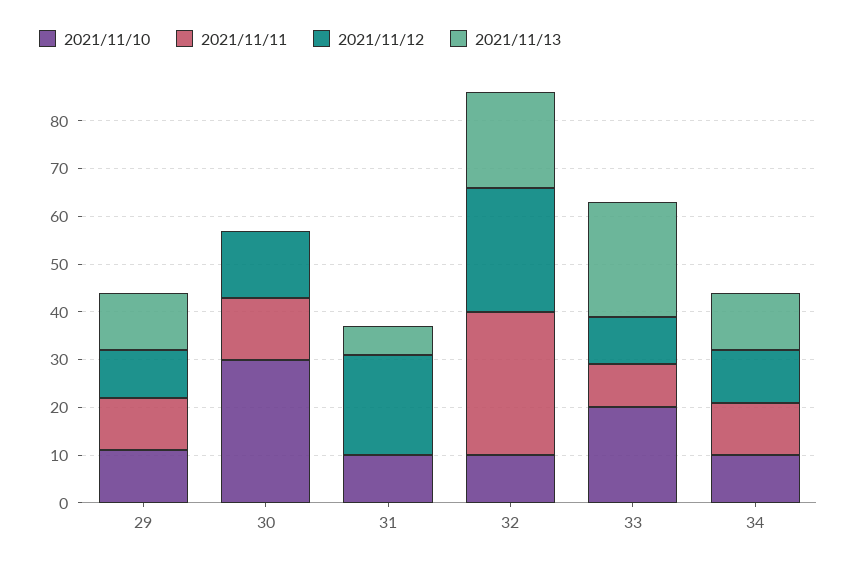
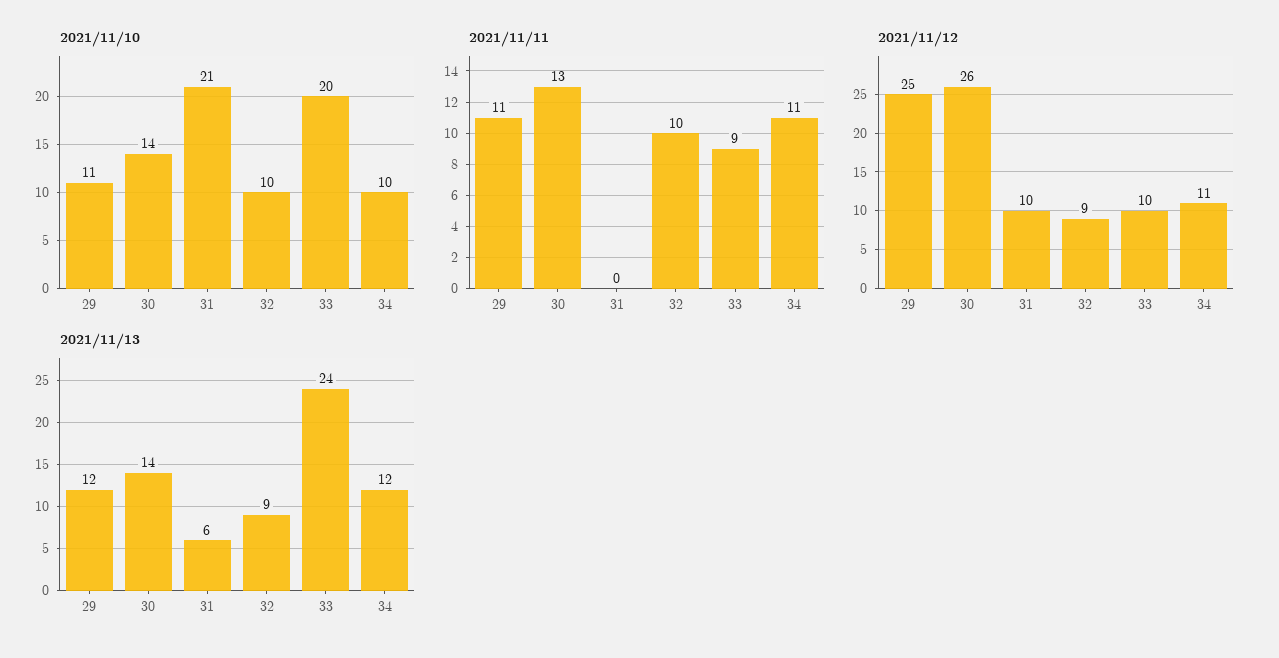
  {
    "2021/11/10": {
      "29": 11,
-     "30": 30,
+     "30": 14,
-     "31": 10,
+     "31": 21,
      "32": 10,
      "33": 20,
      "34": 10
    },
    "2021/11/11": {
      "29": 11,
      "30": 13,
      "31": 0,
-     "32": 30,
+     "32": 10,
      "33": 9,
      "34": 11
    },
    "2021/11/12": {
-     "29": 10,
+     "29": 25,
-     "30": 15,
+     "30": 26,
-     "31": 20,
+     "31": 10,
-     "32": 25,
+     "32": 9,
      "33": 10,
      "34": 11
    },
    "2021/11/13": {
      "29": 12,
-     "30": 0,
+     "30": 14,
      "31": 6,
-     "32": 20,
+     "32": 9,
      "33": 24,
      "34": 12
    }
  }

